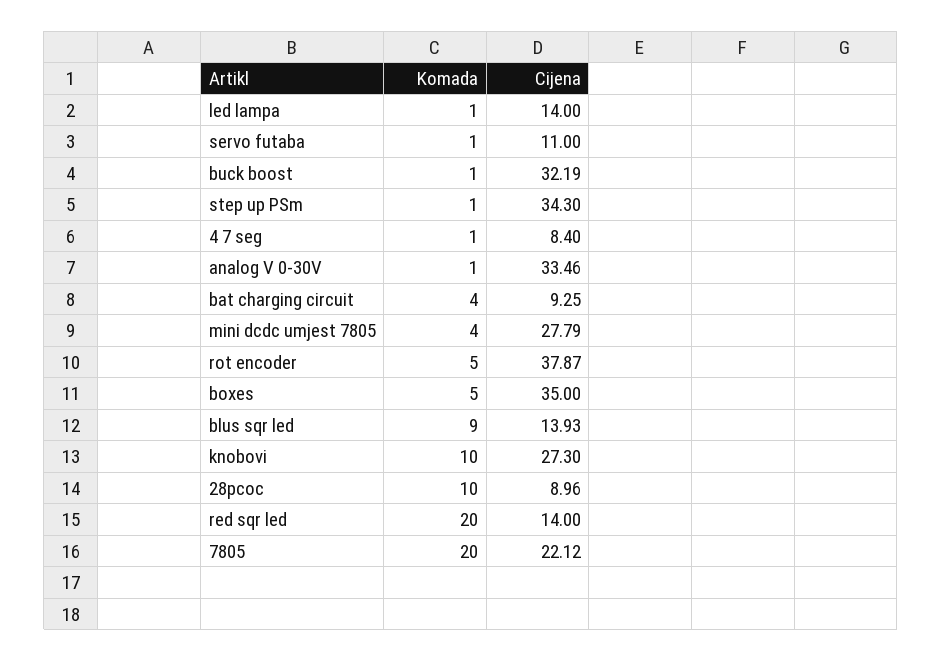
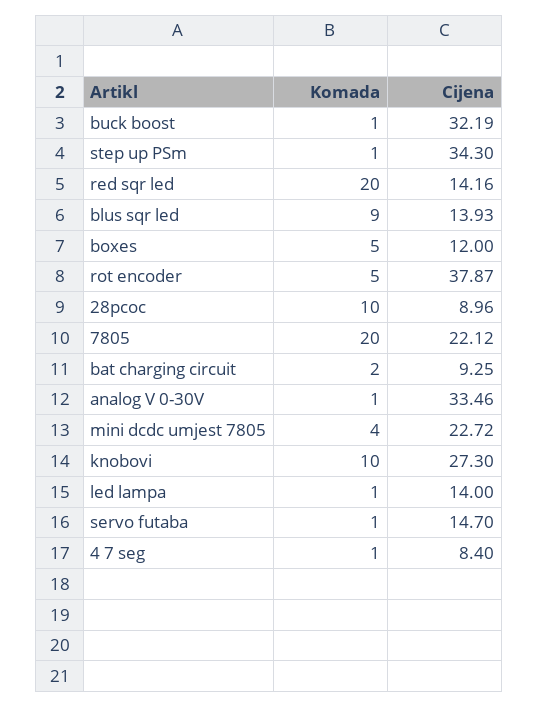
  {
    "Komada": {
      "led lampa": 1,
      "servo futaba": 1,
      "buck boost": 1,
      "step up PSm": 1,
      "4 7 seg": 1,
      "analog V 0-30V": 1,
-     "bat charging circuit": 4,
+     "bat charging circuit": 2,
      "mini dcdc umjest 7805": 4,
      "rot encoder": 5,
      "boxes": 5,
      "blus sqr led": 9,
      "knobovi": 10,
      "28pcoc": 10,
      "red sqr led": 20,
      "7805": 20
    },
    "Cijena": {
      "led lampa": 14,
-     "servo futaba": 11,
+     "servo futaba": 14.7,
      "buck boost": 32.19,
      "step up PSm": 34.3,
      "4 7 seg": 8.4,
      "analog V 0-30V": 33.46,
      "bat charging circuit": 9.25,
-     "mini dcdc umjest 7805": 27.79,
+     "mini dcdc umjest 7805": 22.72,
      "rot encoder": 37.87,
-     "boxes": 35,
+     "boxes": 12,
      "blus sqr led": 13.93,
      "knobovi": 27.3,
      "28pcoc": 8.96,
-     "red sqr led": 14,
+     "red sqr led": 14.16,
      "7805": 22.12
    }
  }

